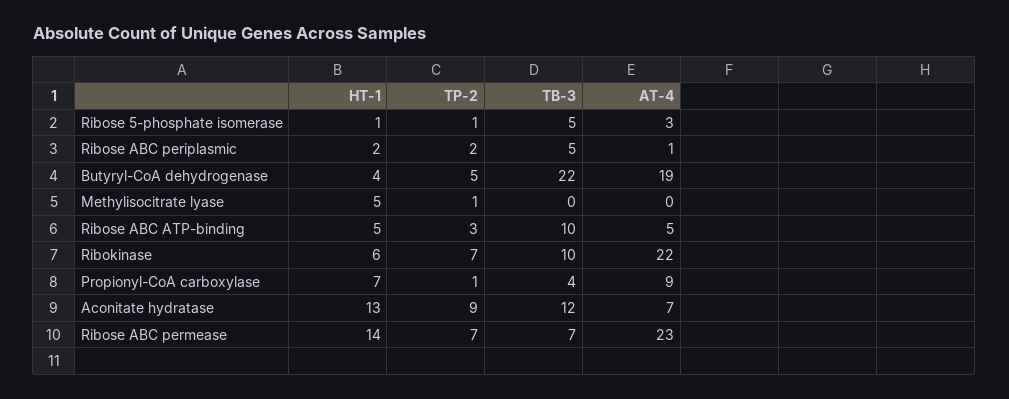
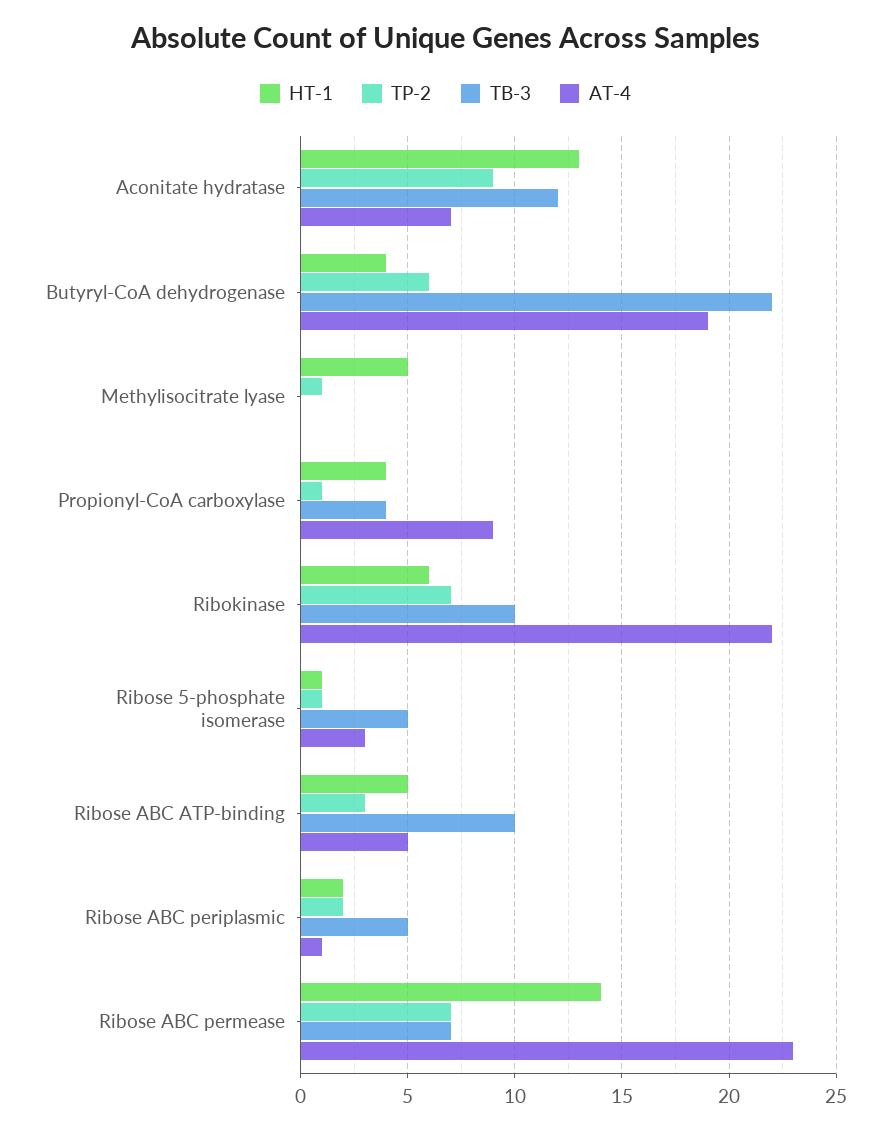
  {
    "HT-1": {
      "Ribose 5-phosphate isomerase": 1,
      "Ribose ABC periplasmic": 2,
      "Butyryl-CoA dehydrogenase": 4,
      "Methylisocitrate lyase": 5,
      "Ribose ABC ATP-binding": 5,
      "Ribokinase": 6,
-     "Propionyl-CoA carboxylase": 7,
+     "Propionyl-CoA carboxylase": 4,
      "Aconitate hydratase": 13,
      "Ribose ABC permease": 14
    },
    "TP-2": {
      "Ribose 5-phosphate isomerase": 1,
      "Ribose ABC periplasmic": 2,
-     "Butyryl-CoA dehydrogenase": 5,
+     "Butyryl-CoA dehydrogenase": 6,
      "Methylisocitrate lyase": 1,
      "Ribose ABC ATP-binding": 3,
      "Ribokinase": 7,
      "Propionyl-CoA carboxylase": 1,
      "Aconitate hydratase": 9,
      "Ribose ABC permease": 7
    },
    "TB-3": {
      "Ribose 5-phosphate isomerase": 5,
      "Ribose ABC periplasmic": 5,
      "Butyryl-CoA dehydrogenase": 22,
      "Methylisocitrate lyase": 0,
      "Ribose ABC ATP-binding": 10,
      "Ribokinase": 10,
      "Propionyl-CoA carboxylase": 4,
      "Aconitate hydratase": 12,
      "Ribose ABC permease": 7
    },
    "AT-4": {
      "Ribose 5-phosphate isomerase": 3,
      "Ribose ABC periplasmic": 1,
      "Butyryl-CoA dehydrogenase": 19,
      "Methylisocitrate lyase": 0,
      "Ribose ABC ATP-binding": 5,
      "Ribokinase": 22,
      "Propionyl-CoA carboxylase": 9,
      "Aconitate hydratase": 7,
      "Ribose ABC permease": 23
    }
  }

